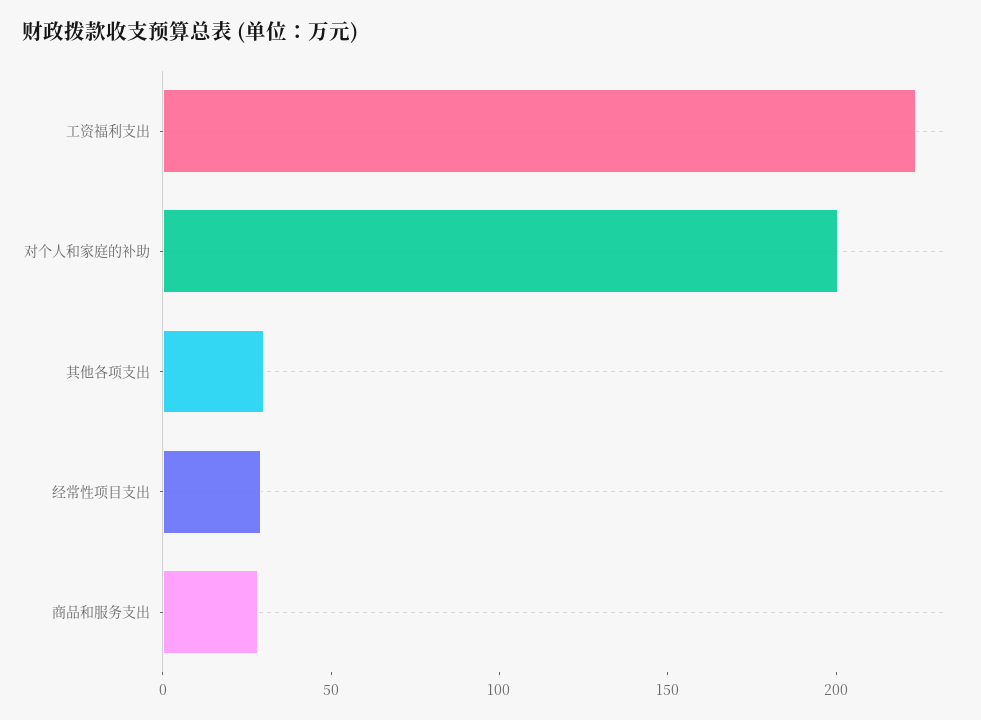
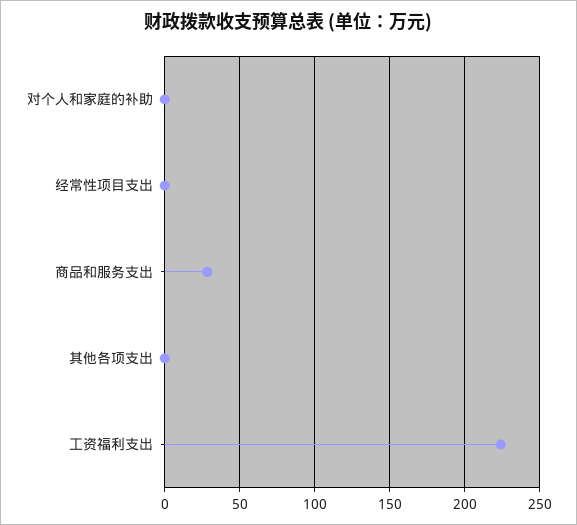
  {
    "工资福利支出": 225,
-   "对个人和家庭的补助": 200,
+   "对个人和家庭的补助": 0,
-   "其他各项支出": 30,
+   "其他各项支出": 0,
-   "经常性项目支出": 30,
+   "经常性项目支出": 0,
    "商品和服务支出": 30
  }

